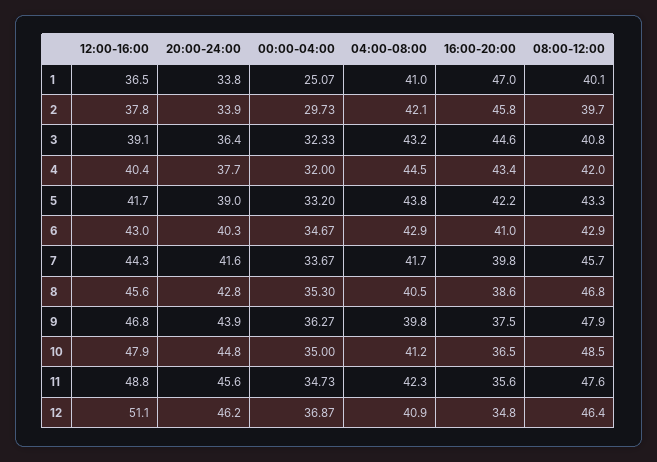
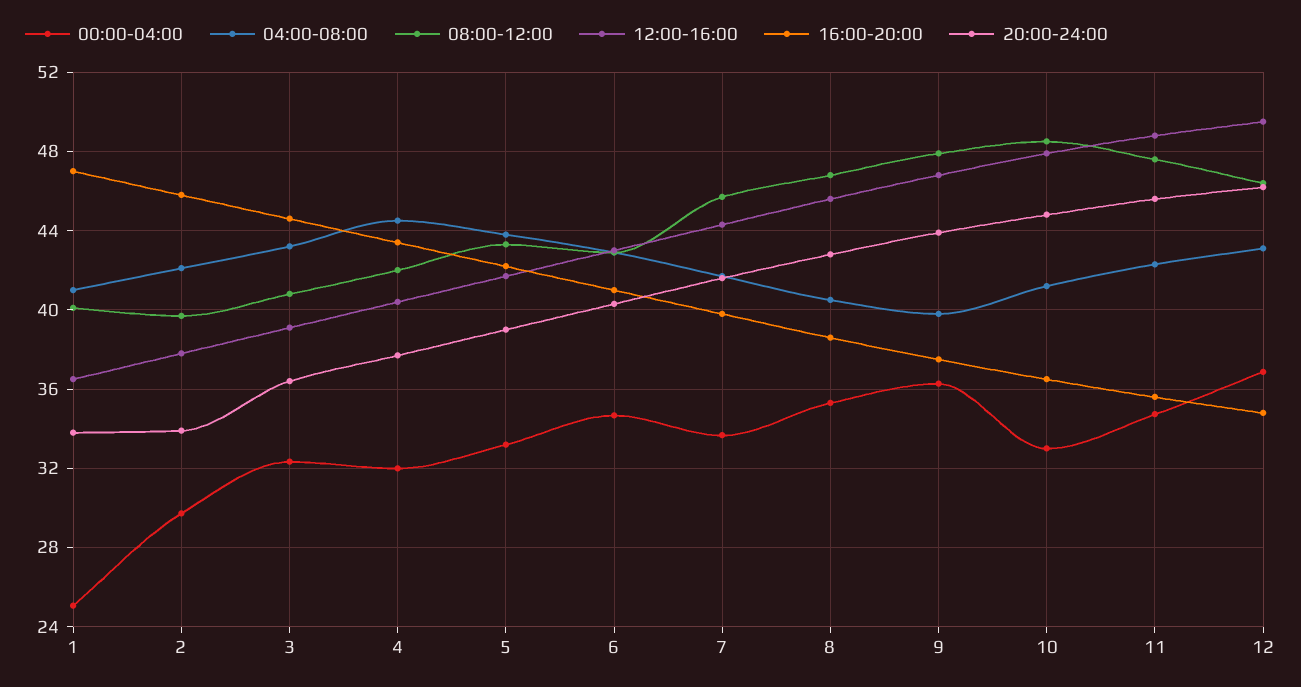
  {
    "12:00-16:00": {
      "1": 36.5,
      "2": 37.8,
      "3": 39.1,
      "4": 40.4,
      "5": 41.7,
      "6": 43,
      "7": 44.3,
      "8": 45.6,
      "9": 46.8,
      "10": 47.9,
      "11": 48.8,
-     "12": 51.1
+     "12": 49.5
    },
    "20:00-24:00": {
      "1": 33.8,
      "2": 33.9,
      "3": 36.4,
      "4": 37.7,
      "5": 39,
      "6": 40.3,
      "7": 41.6,
      "8": 42.8,
      "9": 43.9,
      "10": 44.8,
      "11": 45.6,
      "12": 46.2
    },
    "00:00-04:00": {
      "1": 25.07,
      "2": 29.73,
      "3": 32.33,
      "4": 32,
      "5": 33.2,
      "6": 34.67,
      "7": 33.67,
      "8": 35.3,
      "9": 36.27,
-     "10": 35,
+     "10": 33,
      "11": 34.73,
      "12": 36.87
    },
    "04:00-08:00": {
      "1": 41,
      "2": 42.1,
      "3": 43.2,
      "4": 44.5,
      "5": 43.8,
      "6": 42.9,
      "7": 41.7,
      "8": 40.5,
      "9": 39.8,
      "10": 41.2,
      "11": 42.3,
-     "12": 40.9
+     "12": 43
    },
    "16:00-20:00": {
      "1": 47,
      "2": 45.8,
      "3": 44.6,
      "4": 43.4,
      "5": 42.2,
      "6": 41,
      "7": 39.8,
      "8": 38.6,
      "9": 37.5,
      "10": 36.5,
      "11": 35.6,
      "12": 34.8
    },
    "08:00-12:00": {
      "1": 40.1,
      "2": 39.7,
      "3": 40.8,
      "4": 42,
      "5": 43.3,
      "6": 42.9,
      "7": 45.7,
      "8": 46.8,
      "9": 47.9,
      "10": 48.5,
      "11": 47.6,
      "12": 46.4
    }
  }

